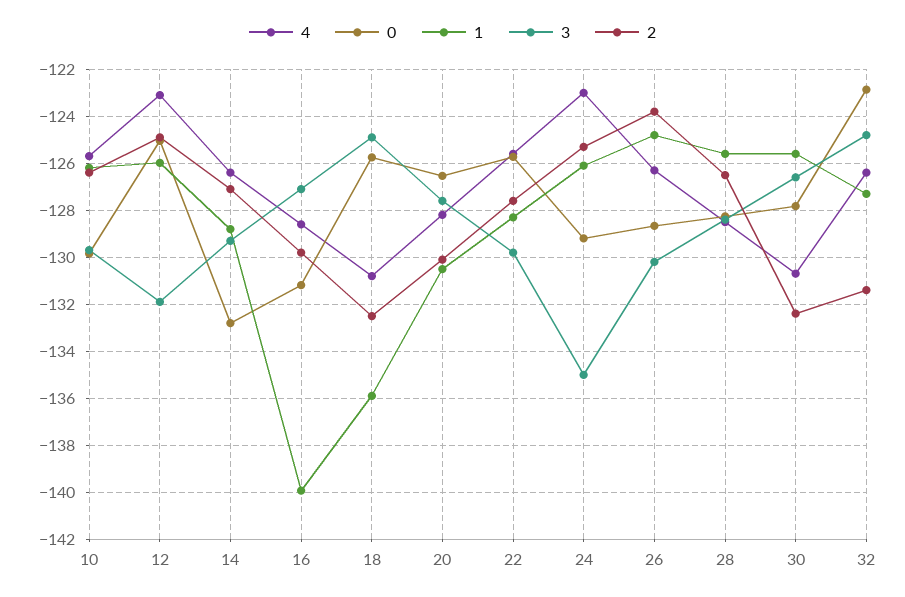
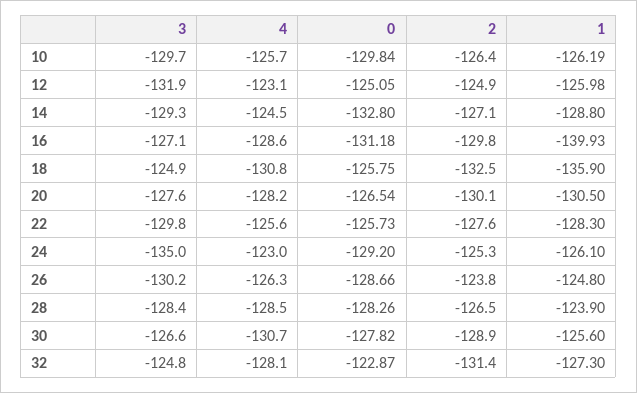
  {
    "4": {
      "10": -125.7,
      "12": -123.1,
-     "14": -126.5,
+     "14": -124.5,
      "16": -128.6,
      "18": -130.8,
      "20": -128.2,
      "22": -125.6,
      "24": -123,
      "26": -126.3,
      "28": -128.5,
      "30": -130.7,
-     "32": -126.5
+     "32": -128.1
    },
    "0": {
      "10": -129.84,
      "12": -125.05,
      "14": -132.8,
      "16": -131.18,
      "18": -125.75,
      "20": -126.54,
      "22": -125.73,
      "24": -129.2,
      "26": -128.66,
      "28": -128.26,
      "30": -127.82,
      "32": -122.87
    },
    "1": {
      "10": -126.19,
      "12": -125.98,
      "14": -128.8,
      "16": -139.93,
      "18": -135.9,
      "20": -130.5,
      "22": -128.3,
      "24": -126.1,
      "26": -124.8,
-     "28": -125.5,
+     "28": -123.9,
      "30": -125.6,
      "32": -127.3
    },
    "3": {
      "10": -129.7,
      "12": -131.9,
      "14": -129.3,
      "16": -127.1,
      "18": -124.9,
      "20": -127.6,
      "22": -129.8,
      "24": -135,
      "26": -130.2,
      "28": -128.4,
      "30": -126.6,
      "32": -124.8
    },
    "2": {
      "10": -126.4,
      "12": -124.9,
      "14": -127.1,
      "16": -129.8,
      "18": -132.5,
      "20": -130.1,
      "22": -127.6,
      "24": -125.3,
      "26": -123.8,
      "28": -126.5,
-     "30": -132.5,
+     "30": -128.9,
      "32": -131.4
    }
  }

